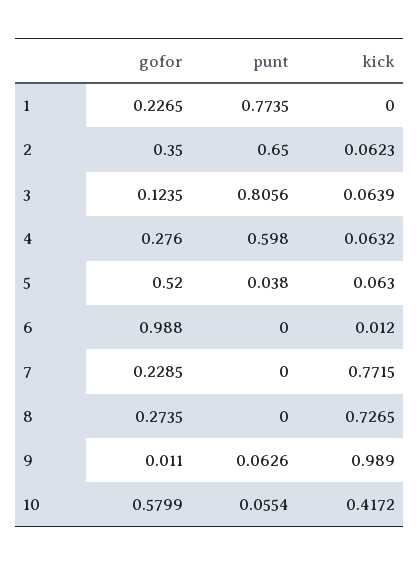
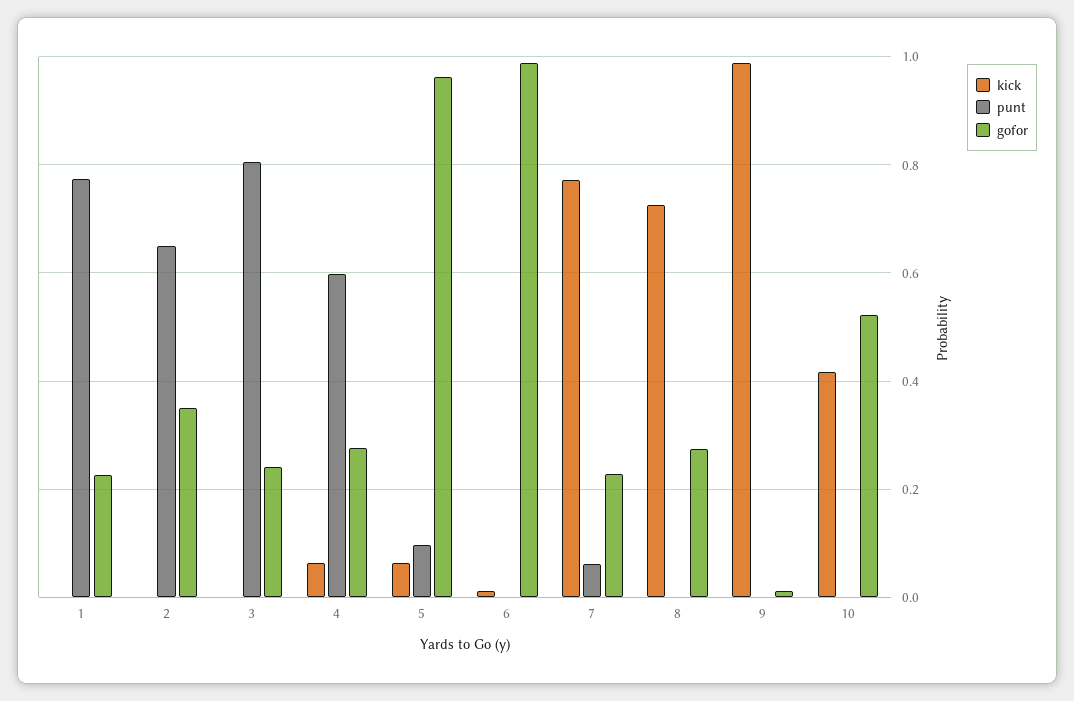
  {
    "gofor": {
      "1": 0.2265,
      "2": 0.35,
-     "3": 0.1235,
+     "3": 0.24,
      "4": 0.276,
-     "5": 0.52,
+     "5": 0.96,
      "6": 0.988,
      "7": 0.2285,
      "8": 0.2735,
      "9": 0.011,
-     "10": 0.5799
+     "10": 0.52
    },
    "punt": {
      "1": 0.7735,
      "2": 0.65,
      "3": 0.8056,
      "4": 0.598,
-     "5": 0.038,
+     "5": 0.1,
      "6": 0,
-     "7": 0,
+     "7": 0.06,
      "8": 0,
-     "9": 0.0626,
+     "9": 0,
-     "10": 0.0554
+     "10": 0
    },
    "kick": {
      "1": 0,
-     "2": 0.0623,
+     "2": 0,
-     "3": 0.0639,
+     "3": 0,
      "4": 0.0632,
      "5": 0.063,
      "6": 0.012,
      "7": 0.7715,
      "8": 0.7265,
      "9": 0.989,
      "10": 0.4172
    }
  }

